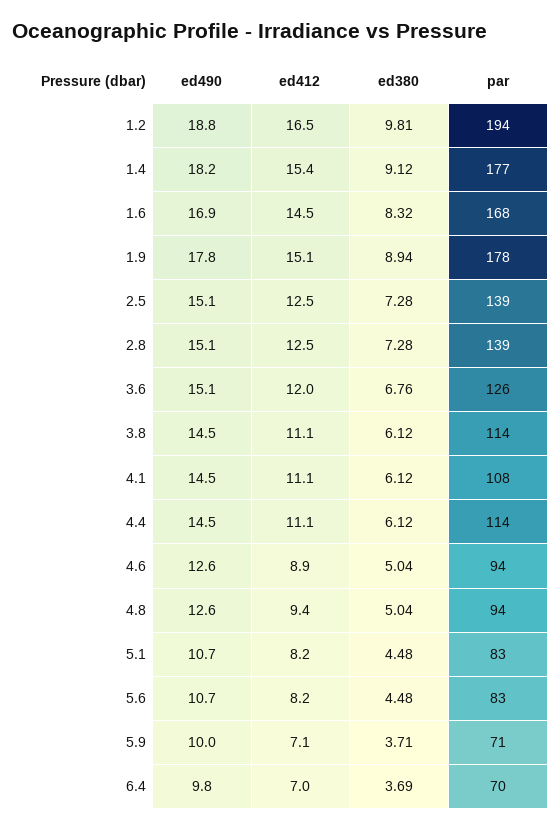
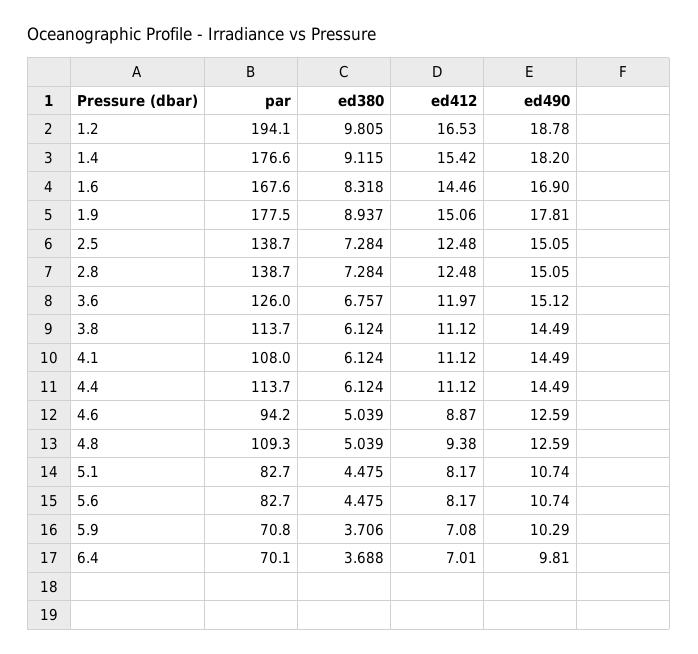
  {
    "ed490": {
      "1.2": 18.78,
      "1.4": 18.2,
      "1.6": 16.9,
      "1.9": 17.81,
      "2.5": 15.05,
      "2.8": 15.05,
      "3.6": 15.12,
      "3.8": 14.49,
      "4.1": 14.49,
      "4.4": 14.49,
      "4.6": 12.59,
      "4.8": 12.59,
      "5.1": 10.74,
      "5.6": 10.74,
-     "5.9": 10,
+     "5.9": 10.29,
      "6.4": 9.81
    },
    "ed412": {
      "1.2": 16.53,
      "1.4": 15.42,
      "1.6": 14.46,
      "1.9": 15.06,
      "2.5": 12.48,
      "2.8": 12.48,
      "3.6": 11.97,
      "3.8": 11.12,
      "4.1": 11.12,
      "4.4": 11.12,
      "4.6": 8.87,
      "4.8": 9.38,
      "5.1": 8.17,
      "5.6": 8.17,
      "5.9": 7.08,
      "6.4": 7.01
    },
    "ed380": {
      "1.2": 9.805,
      "1.4": 9.115,
      "1.6": 8.318,
      "1.9": 8.937,
      "2.5": 7.284,
      "2.8": 7.284,
      "3.6": 6.757,
      "3.8": 6.124,
      "4.1": 6.124,
      "4.4": 6.124,
      "4.6": 5.039,
      "4.8": 5.039,
      "5.1": 4.475,
      "5.6": 4.475,
      "5.9": 3.706,
      "6.4": 3.688
    },
    "par": {
      "1.2": 194.1,
      "1.4": 176.6,
      "1.6": 167.6,
      "1.9": 177.5,
      "2.5": 138.7,
      "2.8": 138.7,
      "3.6": 126,
      "3.8": 113.7,
      "4.1": 108,
      "4.4": 113.7,
      "4.6": 94.2,
-     "4.8": 94,
+     "4.8": 109.3,
      "5.1": 82.7,
      "5.6": 82.7,
      "5.9": 70.8,
      "6.4": 70.1
    }
  }

